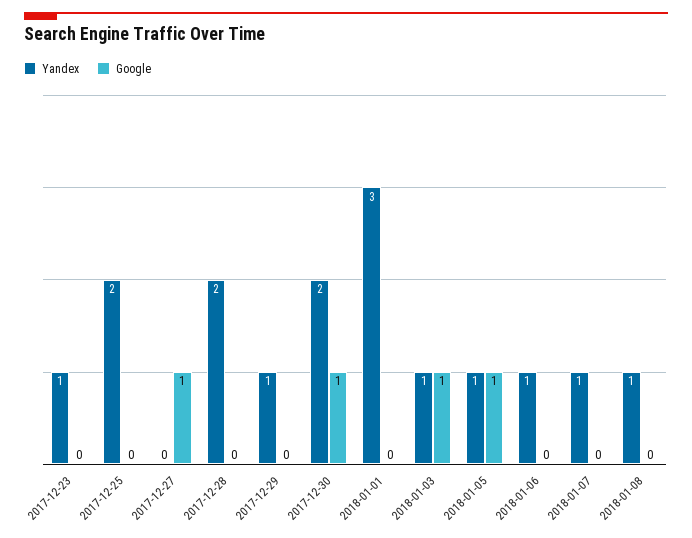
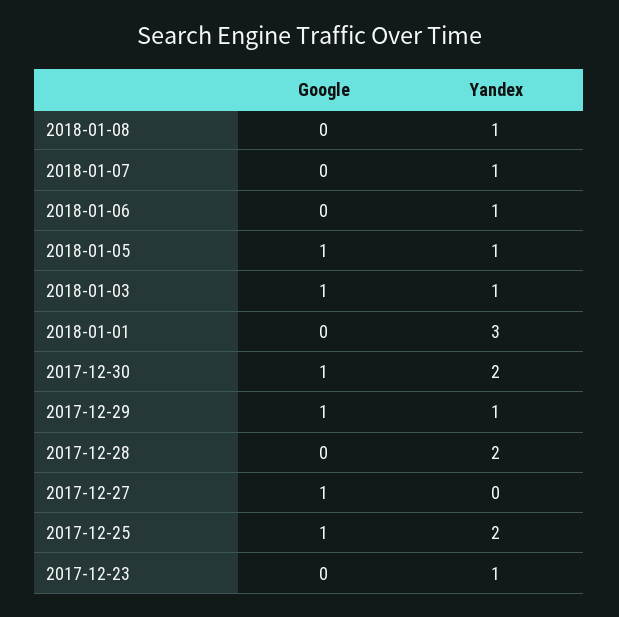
  {
    "Yandex": {
      "2017-12-23": 1,
      "2017-12-25": 2,
      "2017-12-27": 0,
      "2017-12-28": 2,
      "2017-12-29": 1,
      "2017-12-30": 2,
      "2018-01-01": 3,
      "2018-01-03": 1,
      "2018-01-05": 1,
      "2018-01-06": 1,
      "2018-01-07": 1,
      "2018-01-08": 1
    },
    "Google": {
      "2017-12-23": 0,
-     "2017-12-25": 0,
+     "2017-12-25": 1,
      "2017-12-27": 1,
      "2017-12-28": 0,
-     "2017-12-29": 0,
+     "2017-12-29": 1,
      "2017-12-30": 1,
      "2018-01-01": 0,
      "2018-01-03": 1,
      "2018-01-05": 1,
      "2018-01-06": 0,
      "2018-01-07": 0,
      "2018-01-08": 0
    }
  }

